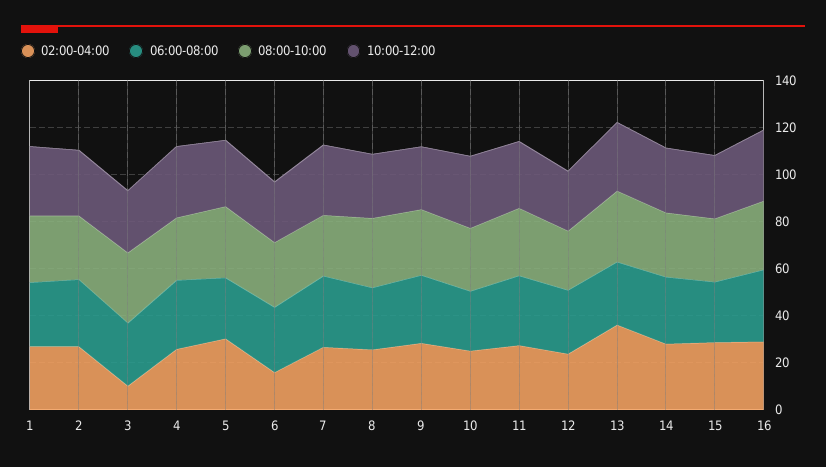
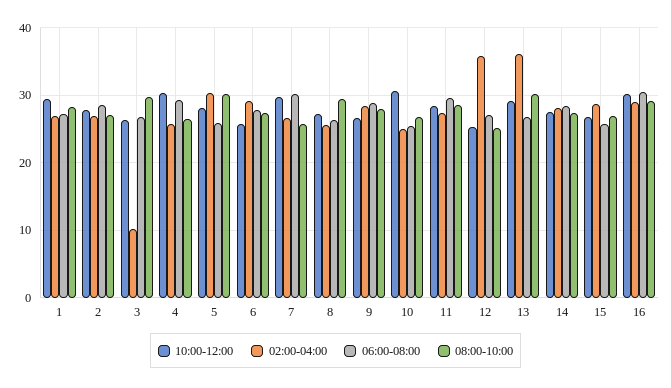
  {
    "02:00-04:00": {
      "1": 27,
      "2": 27,
      "3": 10,
      "4": 26,
      "5": 30,
-     "6": 15,
+     "6": 29,
      "7": 27,
      "8": 26,
      "9": 28,
      "10": 25,
      "11": 27,
-     "12": 25,
+     "12": 36,
      "13": 36,
      "14": 28,
      "15": 29,
      "16": 29
    },
    "06:00-08:00": {
      "1": 27,
      "2": 29,
      "3": 27,
      "4": 29,
      "5": 26,
      "6": 28,
      "7": 30,
      "8": 26,
      "9": 29,
      "10": 25,
      "11": 30,
      "12": 27,
      "13": 27,
      "14": 28,
      "15": 26,
      "16": 31
    },
    "08:00-10:00": {
      "1": 28,
      "2": 27,
      "3": 30,
      "4": 27,
      "5": 30,
      "6": 27,
      "7": 26,
      "8": 30,
      "9": 28,
      "10": 27,
      "11": 29,
      "12": 25,
      "13": 30,
      "14": 27,
      "15": 27,
      "16": 29
    },
    "10:00-12:00": {
      "1": 30,
      "2": 28,
      "3": 26,
      "4": 30,
      "5": 28,
      "6": 26,
      "7": 30,
      "8": 27,
      "9": 27,
      "10": 31,
      "11": 28,
      "12": 25,
      "13": 29,
      "14": 28,
      "15": 27,
      "16": 30
    }
  }

